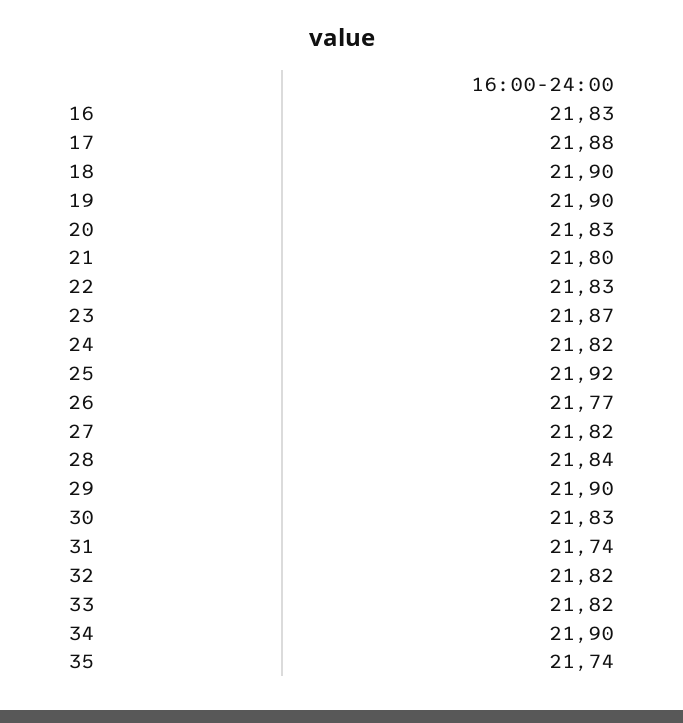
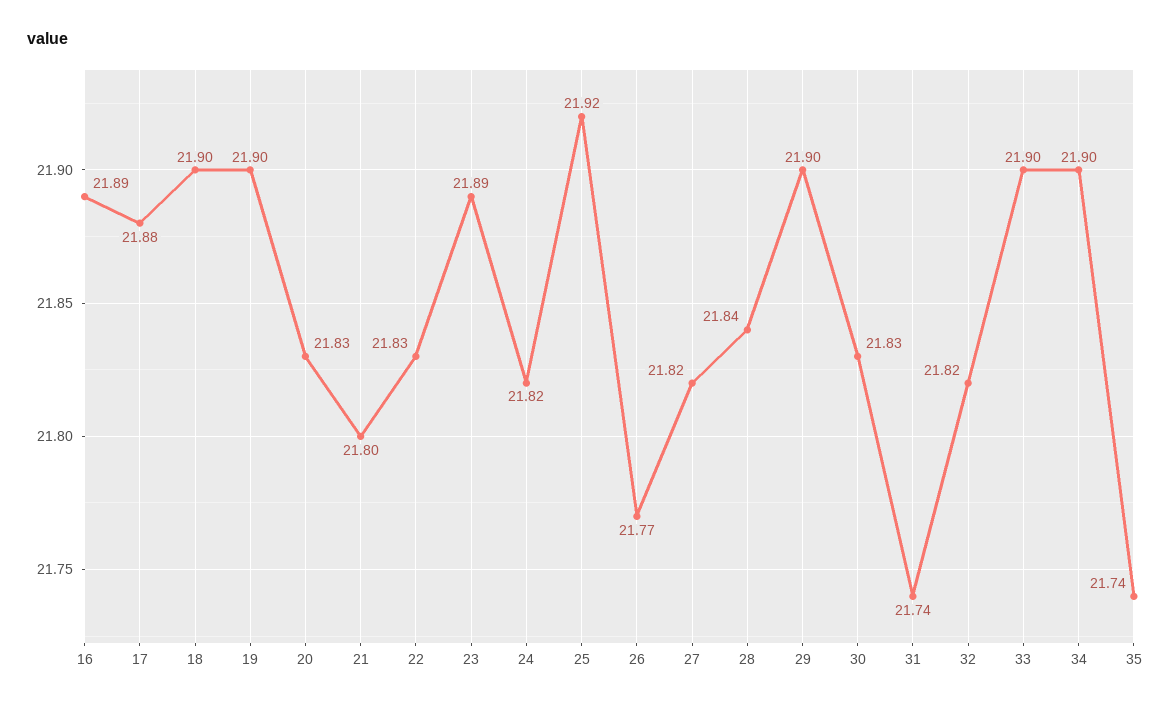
  {
-   "16": 21.83,
+   "16": 21.89,
    "17": 21.88,
    "18": 21.9,
    "19": 21.9,
    "20": 21.83,
    "21": 21.8,
    "22": 21.83,
-   "23": 21.87,
+   "23": 21.89,
    "24": 21.82,
    "25": 21.92,
    "26": 21.77,
    "27": 21.82,
    "28": 21.84,
    "29": 21.9,
    "30": 21.83,
    "31": 21.74,
    "32": 21.82,
-   "33": 21.82,
+   "33": 21.9,
    "34": 21.9,
    "35": 21.74
  }

